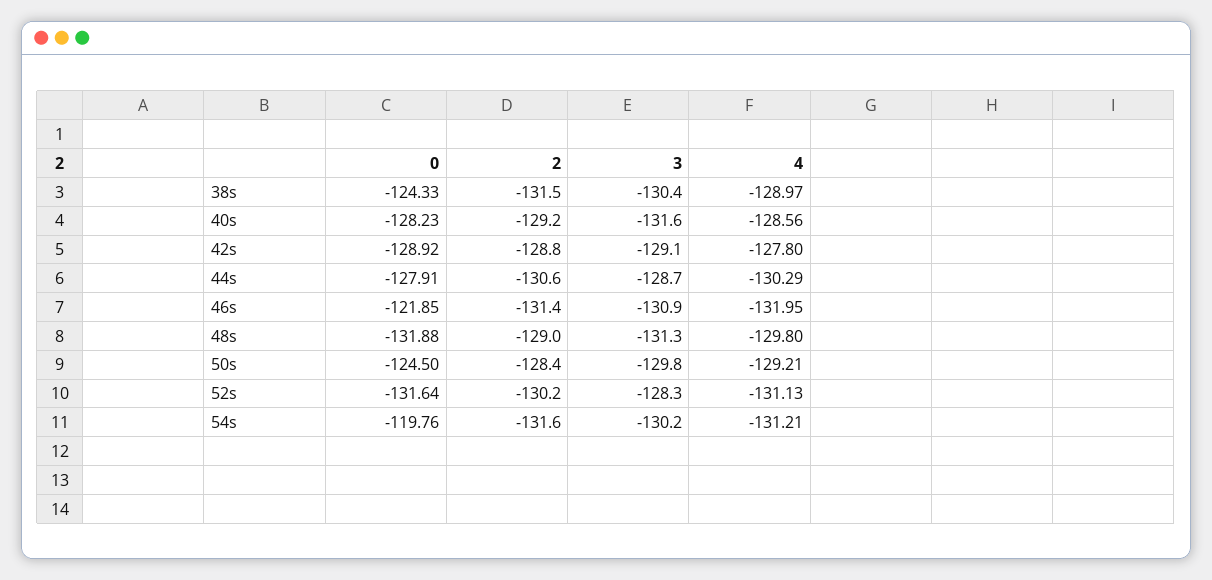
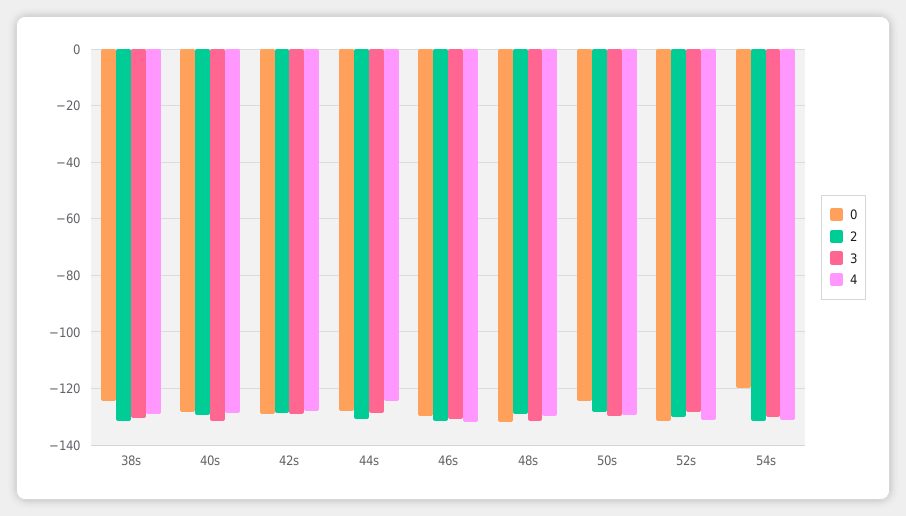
  {
    "0": {
      "38s": -124.33,
      "40s": -128.23,
      "42s": -128.92,
      "44s": -127.91,
-     "46s": -121.85,
+     "46s": -130,
      "48s": -131.88,
      "50s": -124.5,
      "52s": -131.64,
      "54s": -119.76
    },
    "2": {
      "38s": -131.5,
      "40s": -129.2,
      "42s": -128.8,
      "44s": -130.6,
      "46s": -131.4,
      "48s": -129,
      "50s": -128.4,
      "52s": -130.2,
      "54s": -131.6
    },
    "3": {
      "38s": -130.4,
      "40s": -131.6,
      "42s": -129.1,
      "44s": -128.7,
      "46s": -130.9,
      "48s": -131.3,
      "50s": -129.8,
      "52s": -128.3,
      "54s": -130.2
    },
    "4": {
      "38s": -128.97,
      "40s": -128.56,
      "42s": -127.8,
-     "44s": -130.29,
+     "44s": -125,
      "46s": -131.95,
      "48s": -129.8,
      "50s": -129.21,
      "52s": -131.13,
      "54s": -131.21
    }
  }

